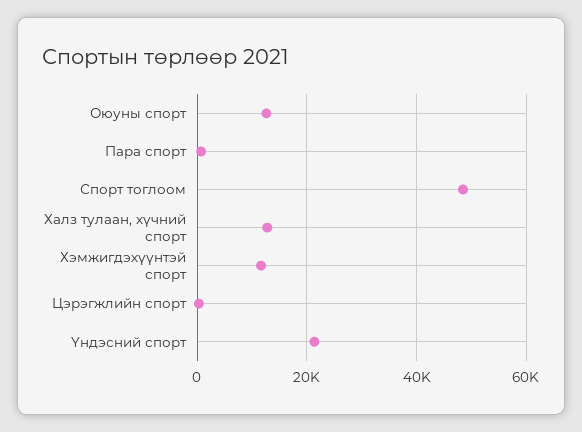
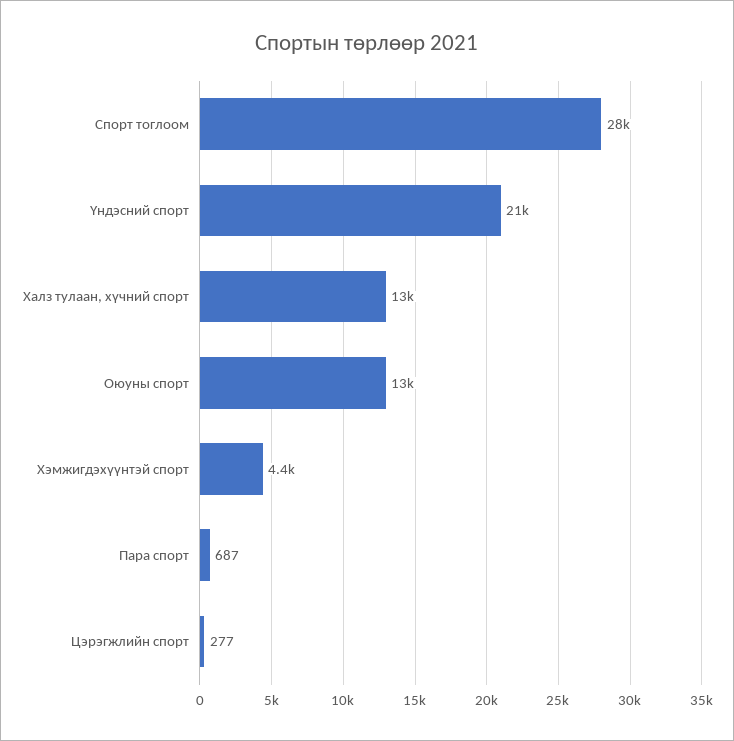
  {
    "Оюуны спорт": 13000,
    "Пара спорт": 687,
-   "Спорт тоглоом": 48000,
+   "Спорт тоглоом": 28000,
    "Халз тулаан, хүчний спорт": 13000,
-   "Хэмжигдэхүүнтэй спорт": 12000,
+   "Хэмжигдэхүүнтэй спорт": 4400,
    "Цэрэгжлийн спорт": 277,
    "Үндэсний спорт": 21000
  }

